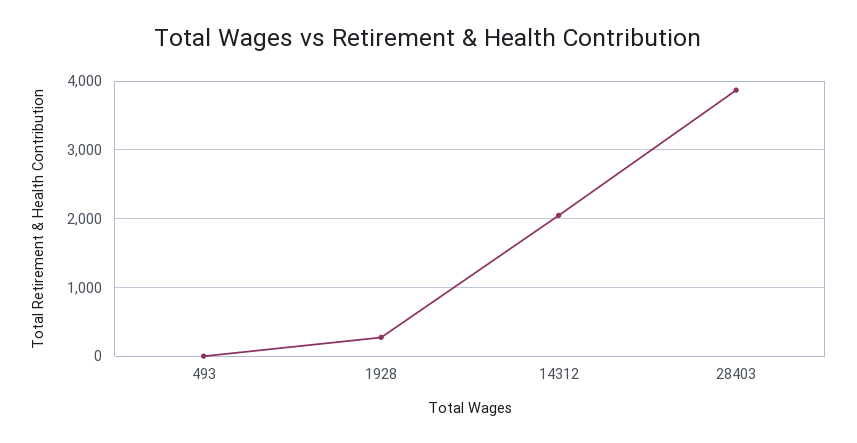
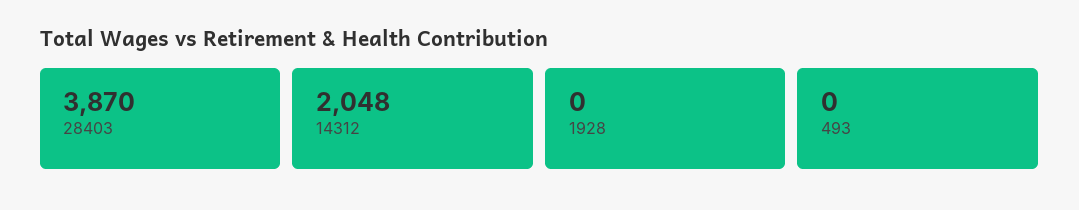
  {
    "493": 0,
-   "1928": 300,
+   "1928": 0,
    "14312": 2048,
    "28403": 3870
  }

